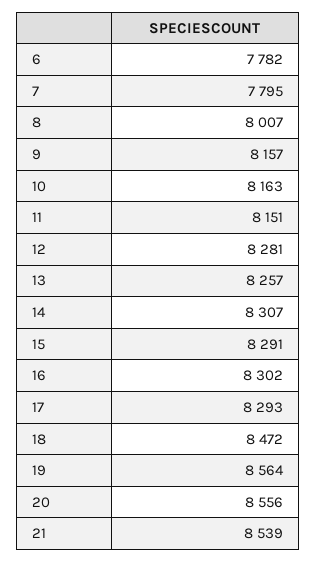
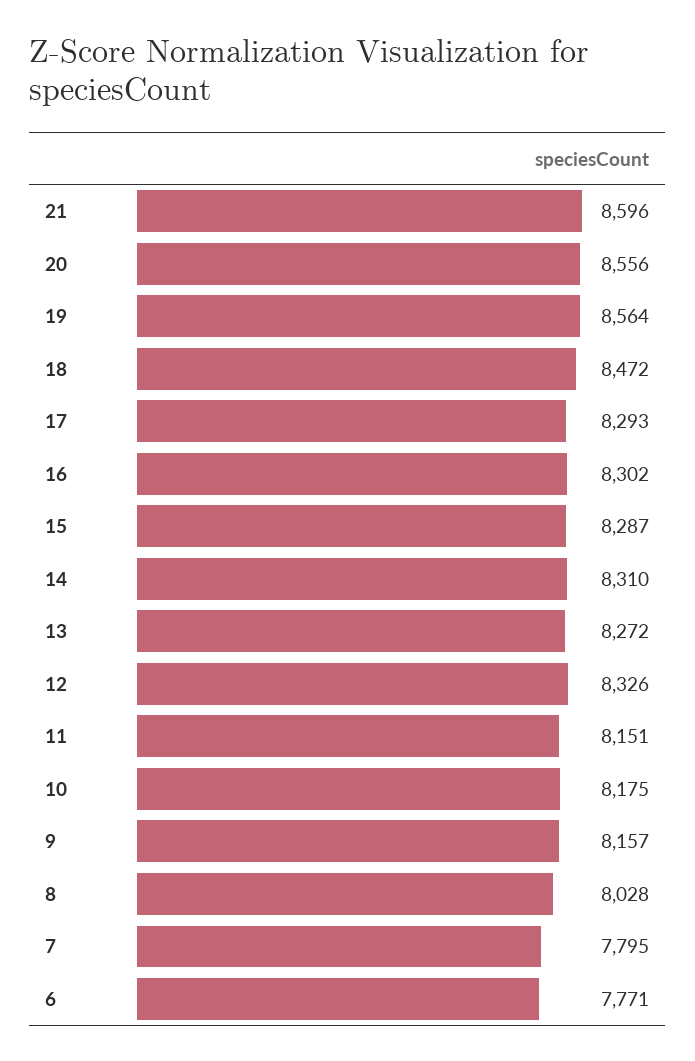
  {
-   "6": 7782,
+   "6": 7771,
    "7": 7795,
-   "8": 8007,
+   "8": 8028,
    "9": 8157,
-   "10": 8163,
+   "10": 8175,
    "11": 8151,
-   "12": 8281,
+   "12": 8326,
-   "13": 8257,
+   "13": 8272,
-   "14": 8307,
+   "14": 8310,
-   "15": 8291,
+   "15": 8287,
    "16": 8302,
    "17": 8293,
    "18": 8472,
    "19": 8564,
    "20": 8556,
-   "21": 8539
+   "21": 8596
  }

